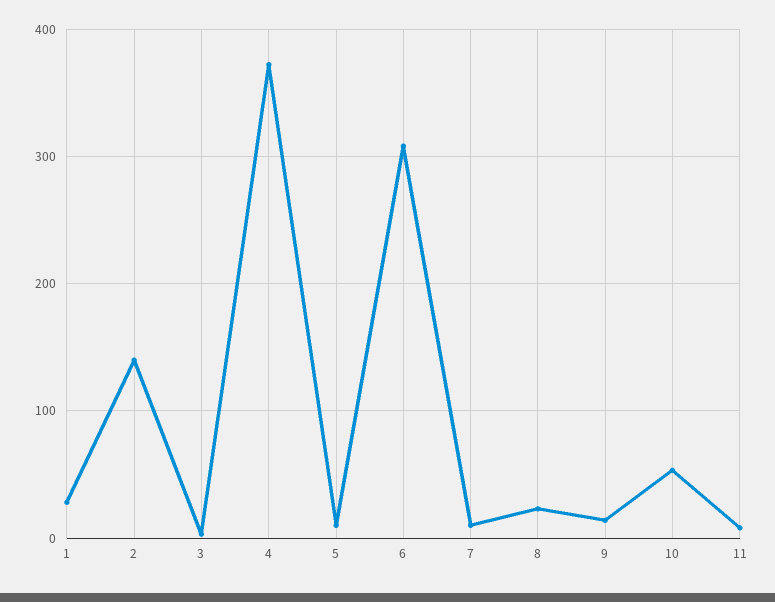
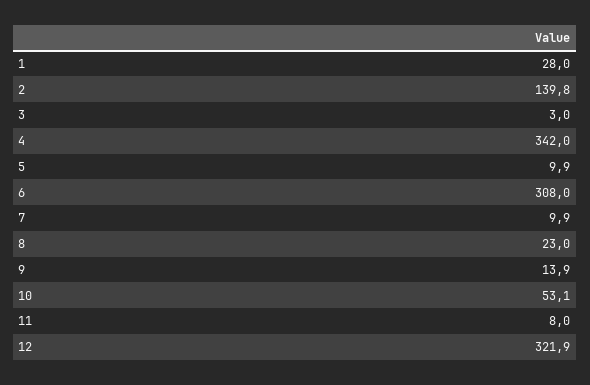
  {
    "1": 28,
    "2": 139.8,
    "3": 3,
-   "4": 370,
+   "4": 342,
    "5": 9.9,
    "6": 308,
    "7": 9.9,
    "8": 23,
    "9": 13.9,
    "10": 53.1,
-   "11": 8
+   "11": 8,
+   "12": 321.9
  }

